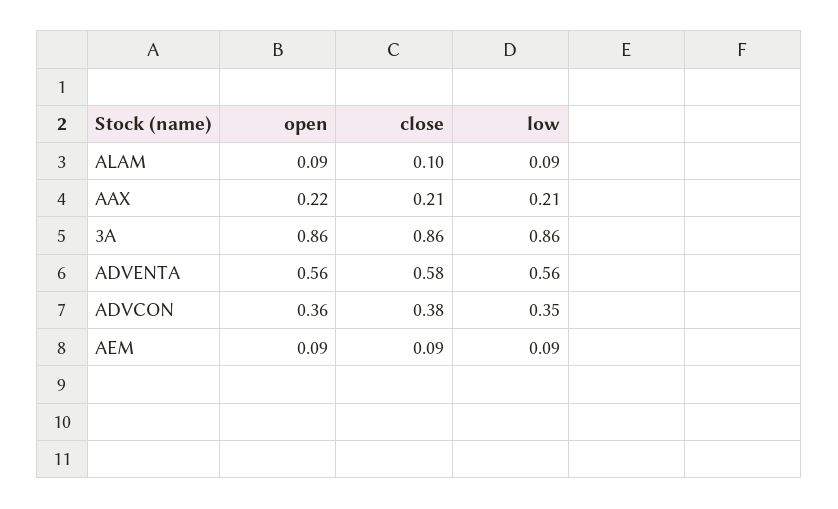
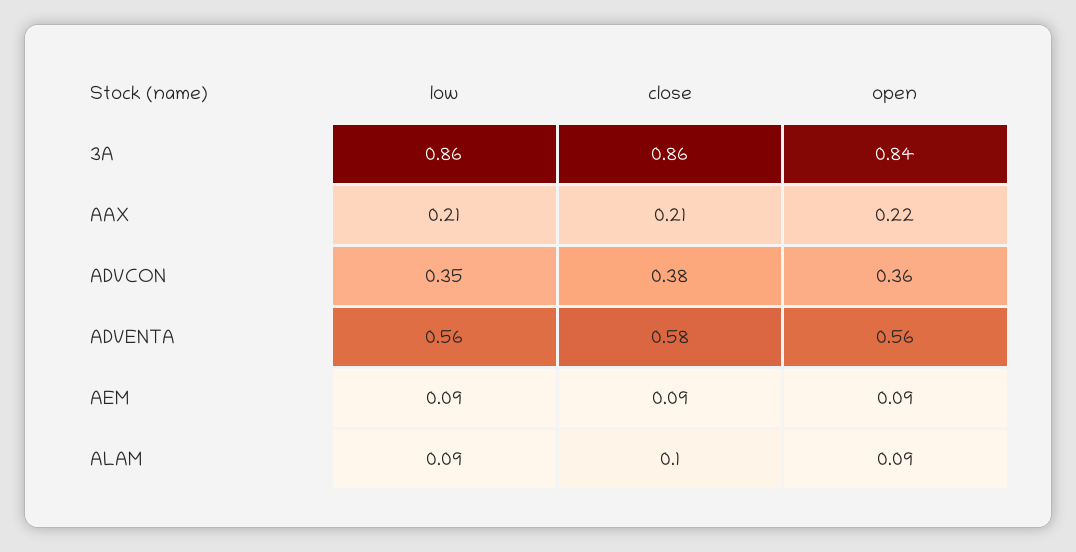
  {
    "open": {
      "ALAM": 0.09,
      "AAX": 0.22,
-     "3A": 0.86,
+     "3A": 0.84,
      "ADVENTA": 0.56,
      "ADVCON": 0.36,
      "AEM": 0.09
    },
    "close": {
      "ALAM": 0.1,
      "AAX": 0.21,
      "3A": 0.86,
      "ADVENTA": 0.58,
      "ADVCON": 0.38,
      "AEM": 0.09
    },
    "low": {
      "ALAM": 0.09,
      "AAX": 0.21,
      "3A": 0.86,
      "ADVENTA": 0.56,
      "ADVCON": 0.35,
      "AEM": 0.09
    }
  }

